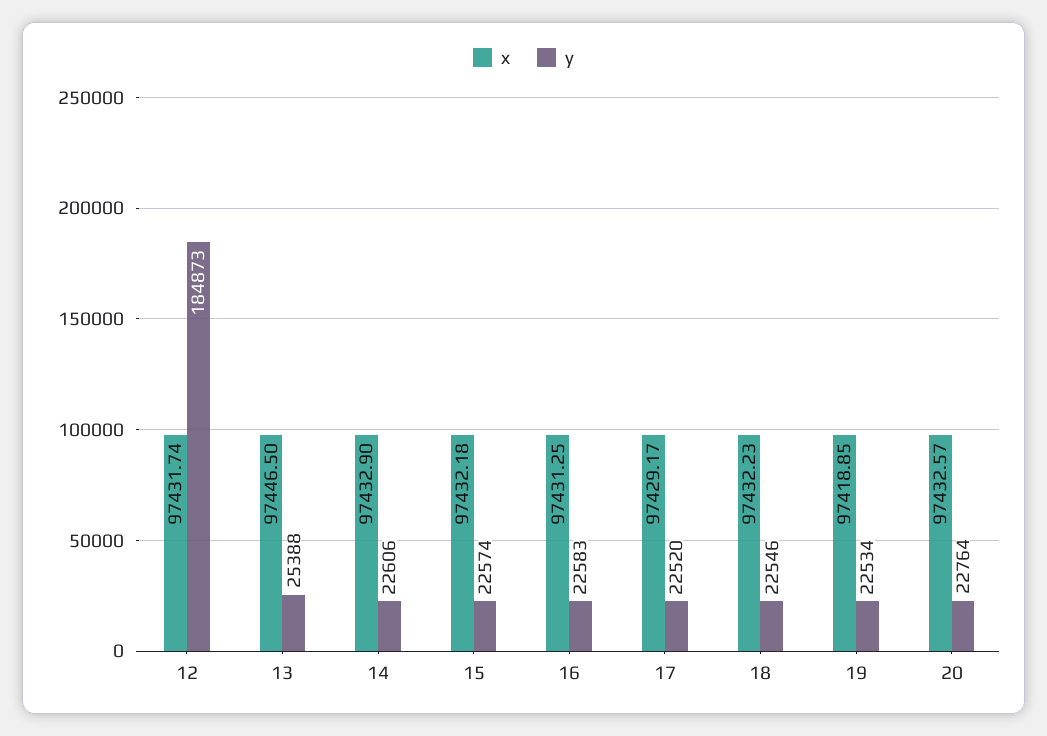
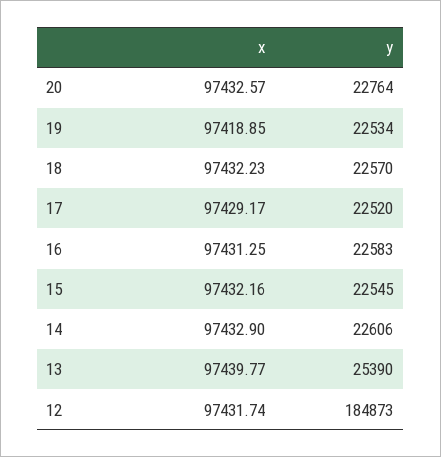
  {
    "x": {
      "12": 97431.74,
-     "13": 97446.5,
+     "13": 97439.77,
      "14": 97432.9,
-     "15": 97432.18,
+     "15": 97432.16,
      "16": 97431.25,
      "17": 97429.17,
      "18": 97432.23,
      "19": 97418.85,
      "20": 97432.57
    },
    "y": {
      "12": 184873,
-     "13": 25388,
+     "13": 25390,
      "14": 22606,
-     "15": 22574,
+     "15": 22545,
      "16": 22583,
      "17": 22520,
-     "18": 22546,
+     "18": 22570,
      "19": 22534,
      "20": 22764
    }
  }

